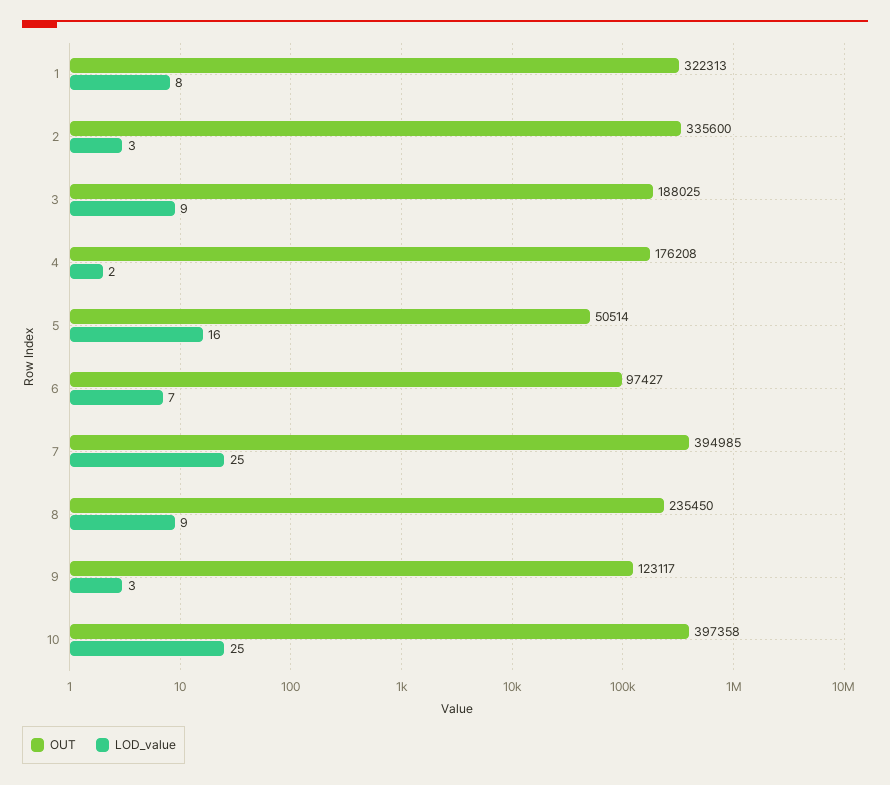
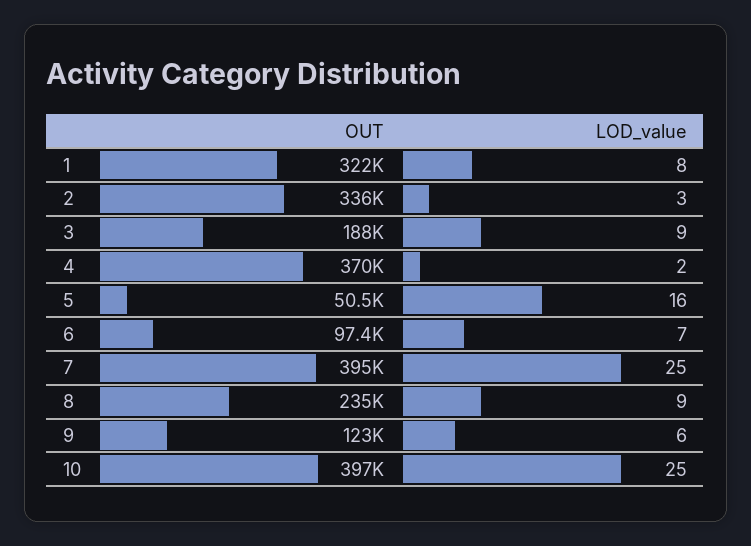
  {
    "OUT": {
      "1": 322313,
      "2": 335600,
      "3": 188025,
-     "4": 176208,
+     "4": 370000,
      "5": 50514,
      "6": 97427,
      "7": 394985,
      "8": 235450,
      "9": 123117,
      "10": 397358
    },
    "LOD_value": {
      "1": 8,
      "2": 3,
      "3": 9,
      "4": 2,
      "5": 16,
      "6": 7,
      "7": 25,
      "8": 9,
-     "9": 3,
+     "9": 6,
      "10": 25
    }
  }

